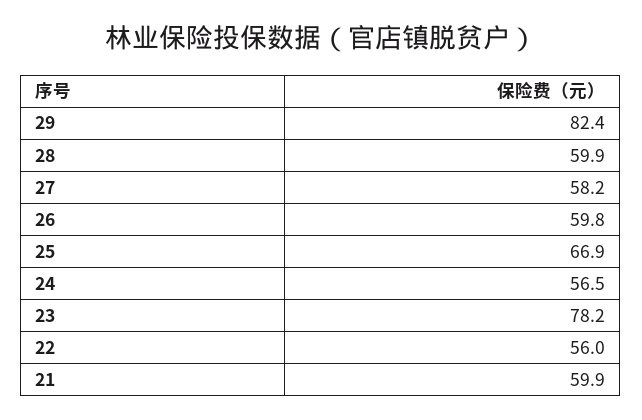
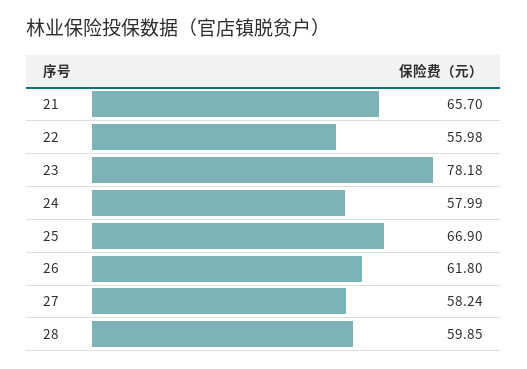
  {
-   "29": 82.4,
    "28": 59.85,
    "27": 58.24,
-   "26": 59.8,
+   "26": 61.8,
    "25": 66.9,
-   "24": 56.5,
+   "24": 57.99,
    "23": 78.18,
    "22": 55.98,
-   "21": 59.9
+   "21": 65.7
  }

